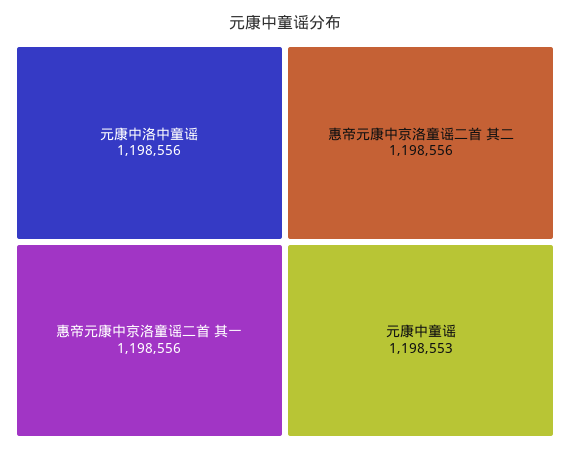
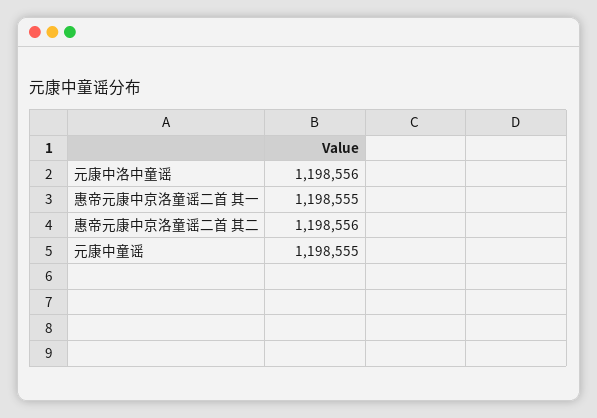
  {
    "元康中洛中童谣": 1198556,
-   "惠帝元康中京洛童谣二首 其一": 1198556,
+   "惠帝元康中京洛童谣二首 其一": 1198555,
    "惠帝元康中京洛童谣二首 其二": 1198556,
-   "元康中童谣": 1198553
+   "元康中童谣": 1198555
  }

